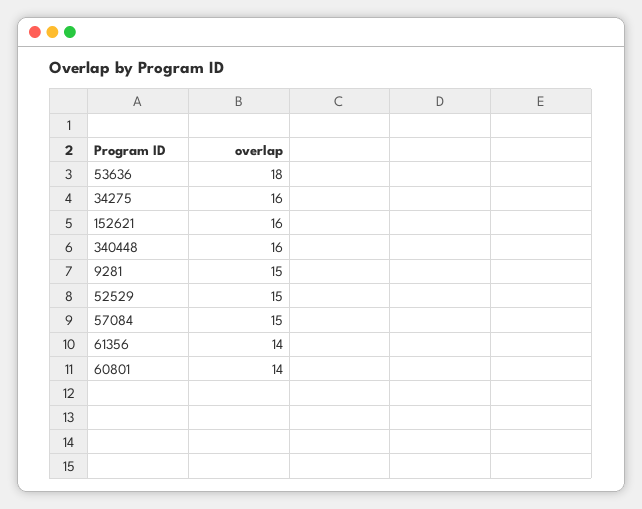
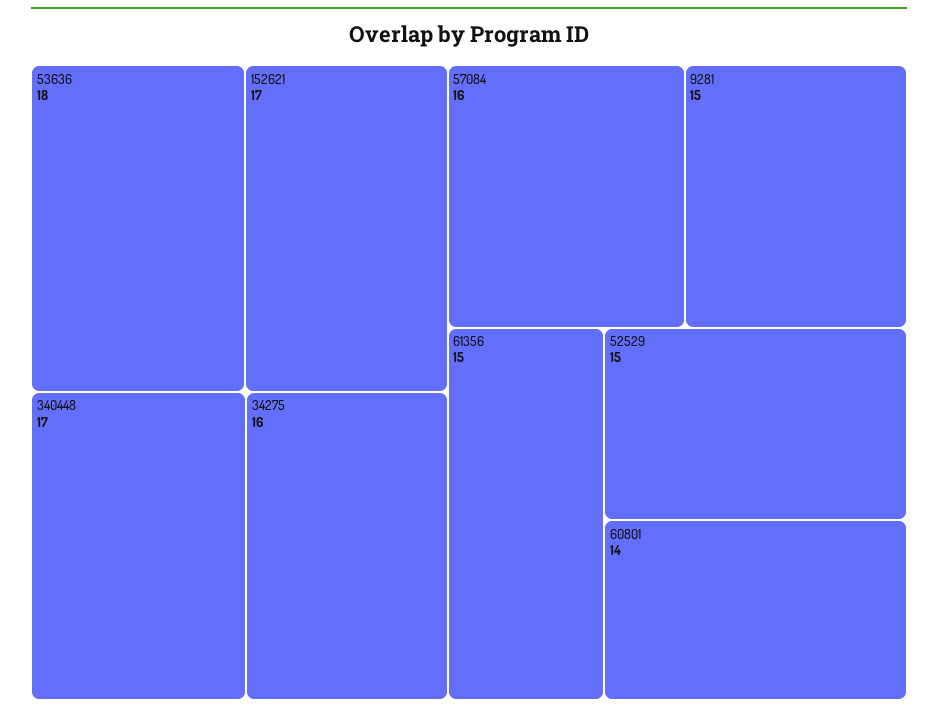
  {
    "53636": 18,
    "34275": 16,
-   "152621": 16,
+   "152621": 17,
-   "340448": 16,
+   "340448": 17,
    "9281": 15,
    "52529": 15,
-   "57084": 15,
+   "57084": 16,
-   "61356": 14,
+   "61356": 15,
    "60801": 14
  }

